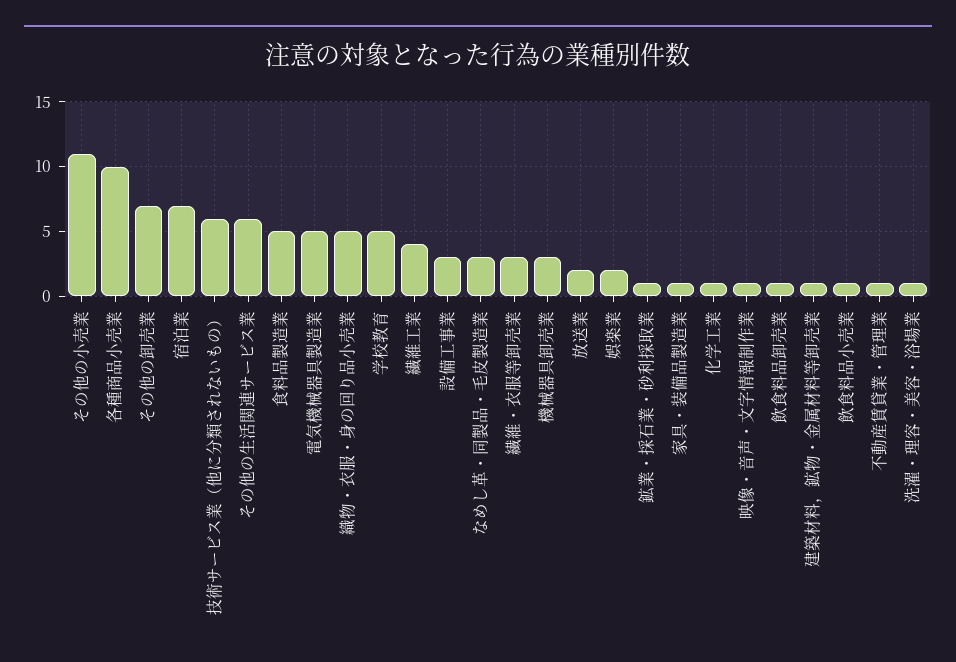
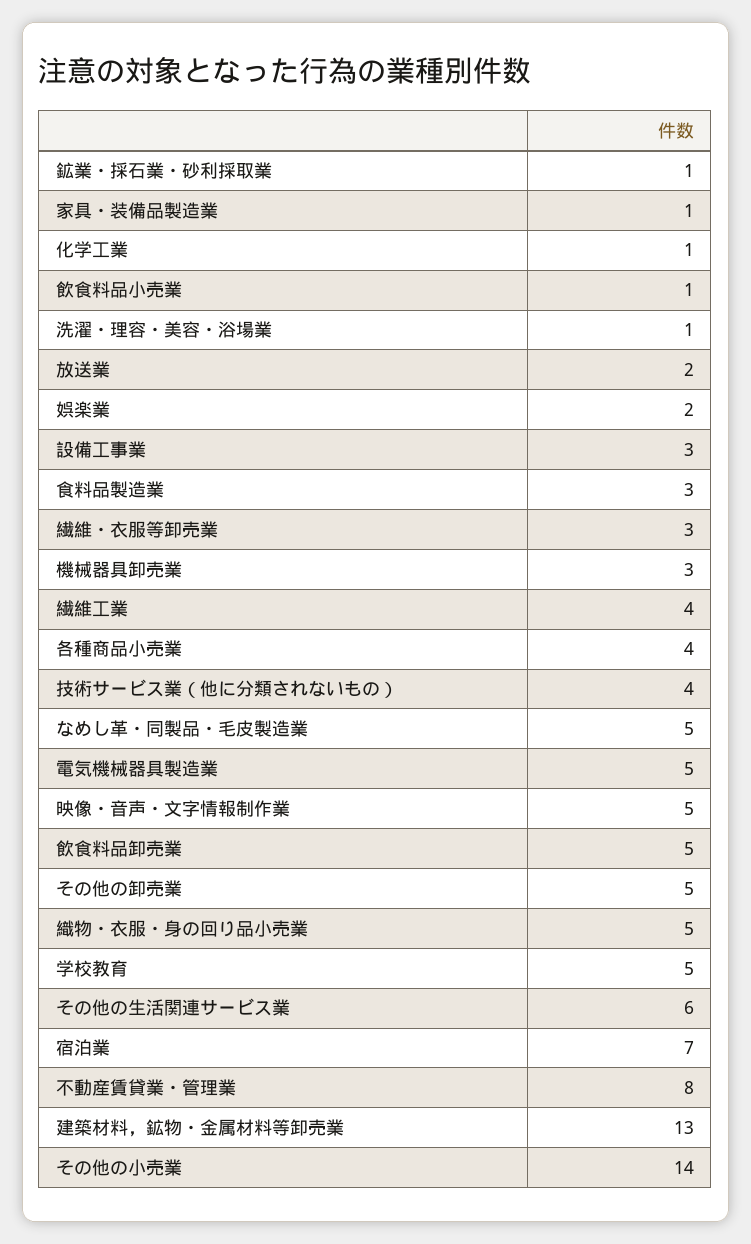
  {
-   "その他の小売業": 11,
+   "その他の小売業": 14,
-   "各種商品小売業": 10,
+   "各種商品小売業": 4,
-   "その他の卸売業": 7,
+   "その他の卸売業": 5,
    "宿泊業": 7,
-   "技術サービス業（他に分類されないもの）": 6,
+   "技術サービス業（他に分類されないもの）": 4,
    "その他の生活関連サービス業": 6,
-   "食料品製造業": 5,
+   "食料品製造業": 3,
    "電気機械器具製造業": 5,
    "織物・衣服・身の回り品小売業": 5,
    "学校教育": 5,
    "繊維工業": 4,
    "設備工事業": 3,
-   "なめし革・同製品・毛皮製造業": 3,
+   "なめし革・同製品・毛皮製造業": 5,
    "繊維・衣服等卸売業": 3,
    "機械器具卸売業": 3,
    "放送業": 2,
    "娯楽業": 2,
    "鉱業・採石業・砂利採取業": 1,
    "家具・装備品製造業": 1,
    "化学工業": 1,
-   "映像・音声・文字情報制作業": 1,
+   "映像・音声・文字情報制作業": 5,
-   "飲食料品卸売業": 1,
+   "飲食料品卸売業": 5,
-   "建築材料，鉱物・金属材料等卸売業": 1,
+   "建築材料，鉱物・金属材料等卸売業": 13,
    "飲食料品小売業": 1,
-   "不動産賃貸業・管理業": 1,
+   "不動産賃貸業・管理業": 8,
    "洗濯・理容・美容・浴場業": 1
  }

